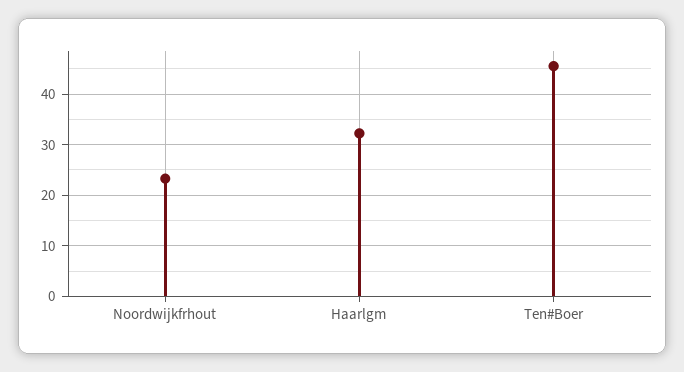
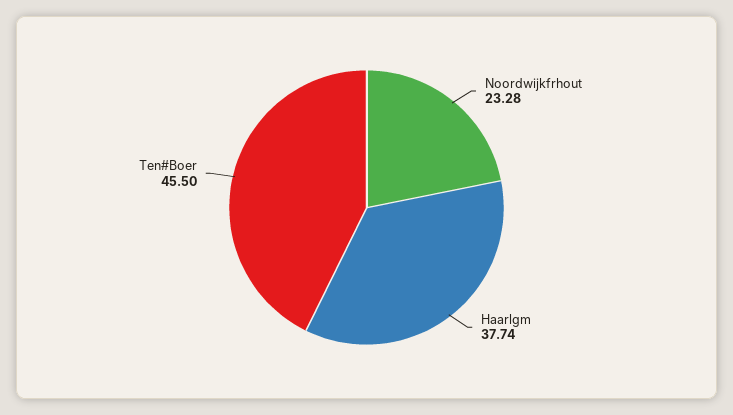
  {
    "Noordwijkfrhout": 23.28,
-   "Haarlgm": 32,
+   "Haarlgm": 37.74,
    "Ten#Boer": 45.5
  }

